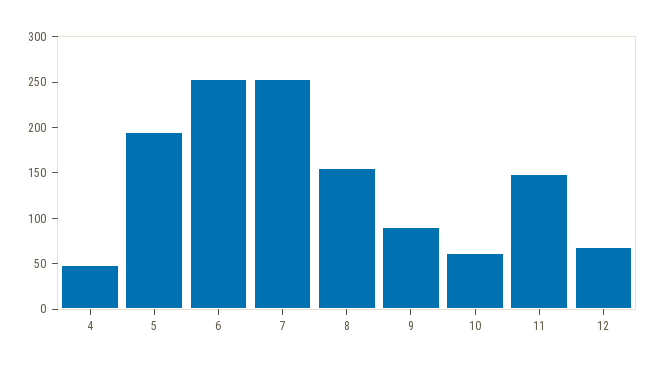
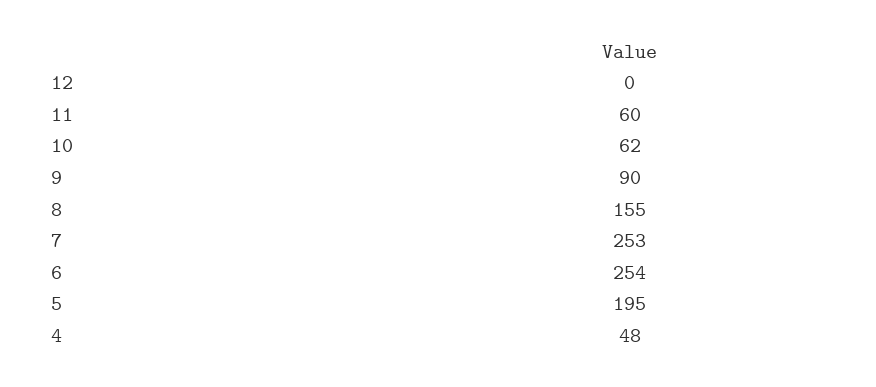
  {
    "4": 48,
    "5": 195,
    "6": 254,
    "7": 253,
    "8": 155,
    "9": 90,
    "10": 62,
-   "11": 150,
+   "11": 60,
-   "12": 70
+   "12": 0
  }

